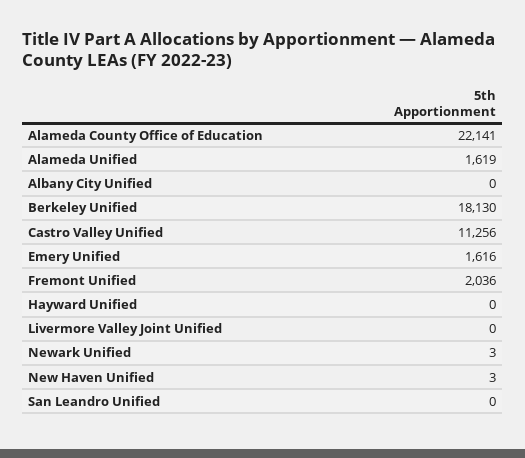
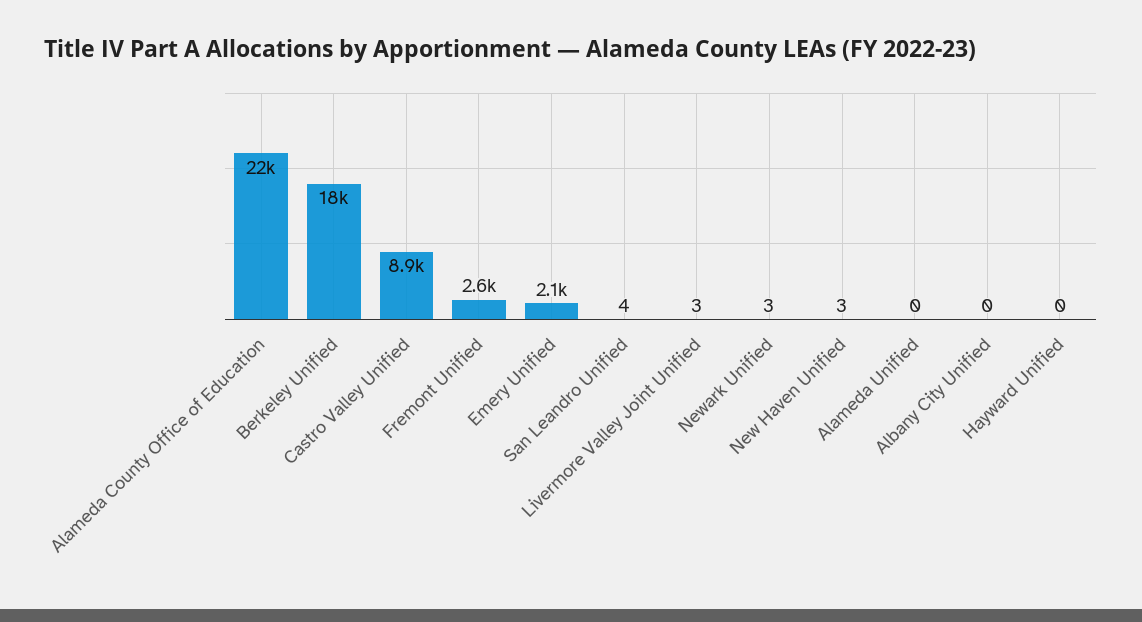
  {
    "Alameda County Office of Education": 22141,
-   "Alameda Unified": 1619,
+   "Alameda Unified": 0,
    "Albany City Unified": 0,
    "Berkeley Unified": 18130,
-   "Castro Valley Unified": 11256,
+   "Castro Valley Unified": 8900,
-   "Emery Unified": 1616,
+   "Emery Unified": 2100,
-   "Fremont Unified": 2036,
+   "Fremont Unified": 2600,
    "Hayward Unified": 0,
-   "Livermore Valley Joint Unified": 0,
+   "Livermore Valley Joint Unified": 3,
    "Newark Unified": 3,
    "New Haven Unified": 3,
-   "San Leandro Unified": 0
+   "San Leandro Unified": 4
  }

